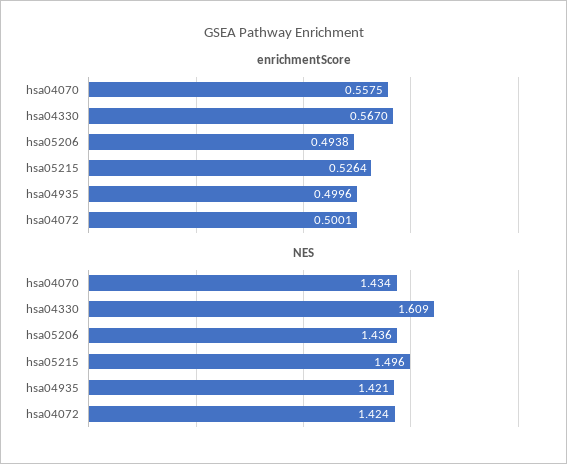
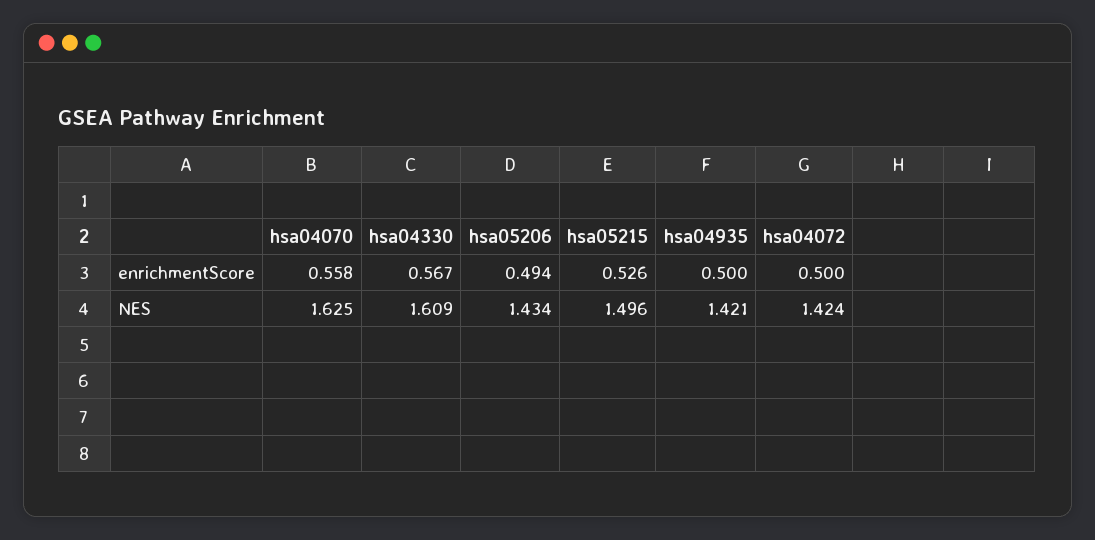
  {
    "enrichmentScore": {
      "hsa04070": 0.5575,
      "hsa04330": 0.567,
      "hsa05206": 0.4938,
      "hsa05215": 0.5264,
      "hsa04935": 0.4996,
      "hsa04072": 0.5001
    },
    "NES": {
-     "hsa04070": 1.434,
+     "hsa04070": 1.625,
      "hsa04330": 1.609,
-     "hsa05206": 1.436,
+     "hsa05206": 1.434,
      "hsa05215": 1.496,
      "hsa04935": 1.421,
      "hsa04072": 1.424
    }
  }

